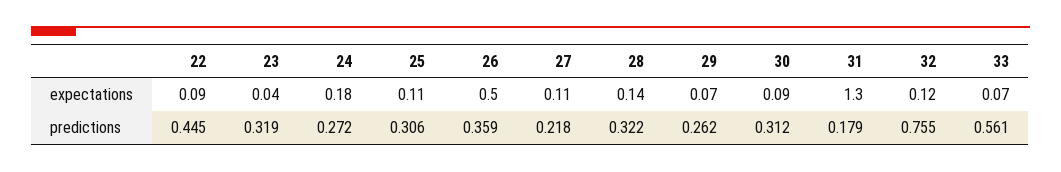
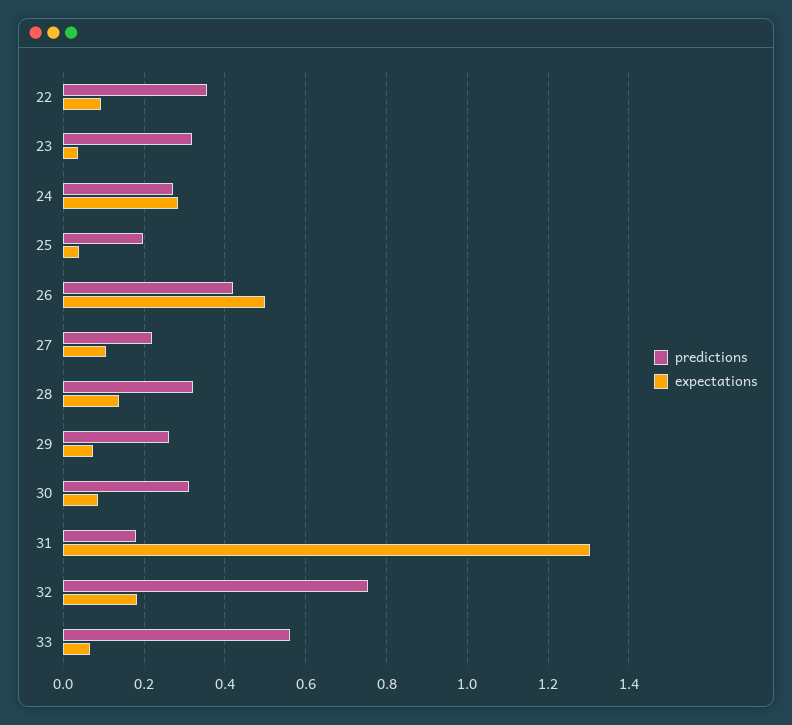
  {
    "expectations": {
      "22": 0.09,
      "23": 0.04,
-     "24": 0.18,
+     "24": 0.28,
-     "25": 0.11,
+     "25": 0.04,
      "26": 0.5,
      "27": 0.11,
      "28": 0.14,
      "29": 0.07,
      "30": 0.09,
      "31": 1.3,
-     "32": 0.12,
+     "32": 0.18,
      "33": 0.07
    },
    "predictions": {
-     "22": 0.445,
+     "22": 0.36,
      "23": 0.319,
      "24": 0.272,
-     "25": 0.306,
+     "25": 0.2,
-     "26": 0.359,
+     "26": 0.42,
      "27": 0.218,
      "28": 0.322,
      "29": 0.262,
      "30": 0.312,
      "31": 0.179,
      "32": 0.755,
      "33": 0.561
    }
  }

